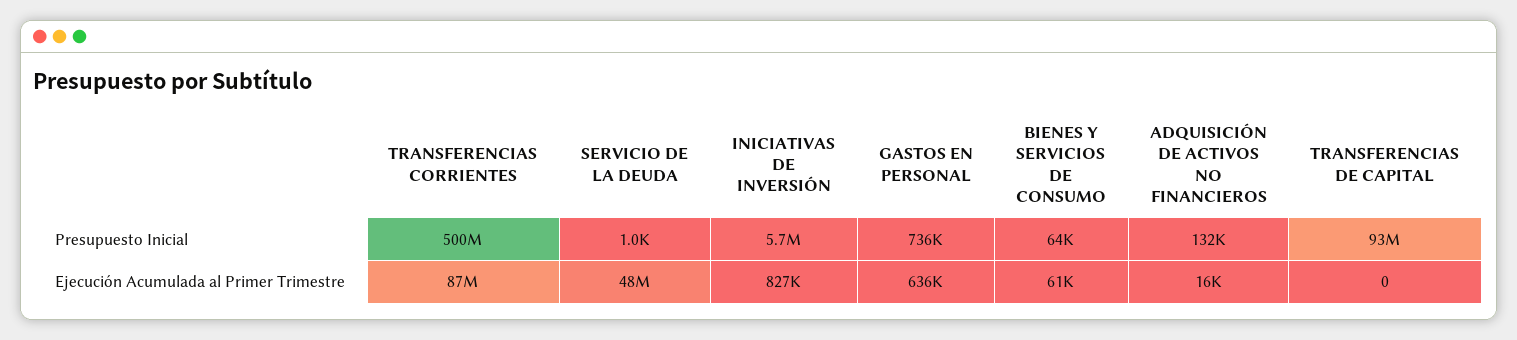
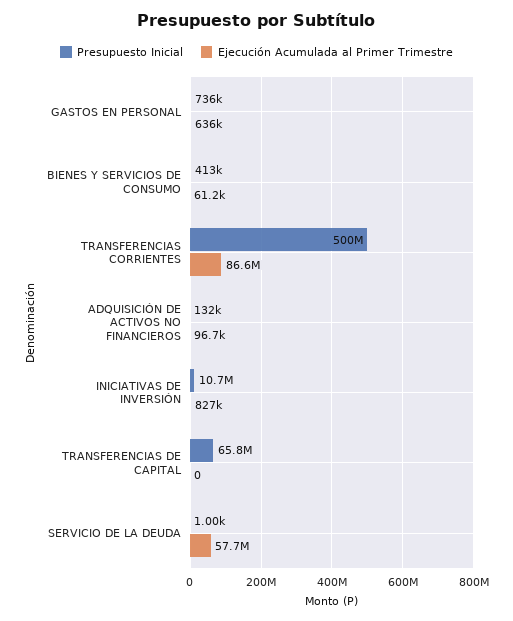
  {
    "Presupuesto Inicial": {
      "TRANSFERENCIAS CORRIENTES": 500000000,
      "SERVICIO DE LA DEUDA": 1000,
-     "INICIATIVAS DE INVERSIÓN": 5700000,
+     "INICIATIVAS DE INVERSIÓN": 10700000,
      "GASTOS EN PERSONAL": 736000,
-     "BIENES Y SERVICIOS DE CONSUMO": 64000,
+     "BIENES Y SERVICIOS DE CONSUMO": 413000,
      "ADQUISICIÓN DE ACTIVOS NO FINANCIEROS": 132000,
-     "TRANSFERENCIAS DE CAPITAL": 93000000
+     "TRANSFERENCIAS DE CAPITAL": 65800000
    },
    "Ejecución Acumulada al Primer Trimestre": {
      "TRANSFERENCIAS CORRIENTES": 86600000,
-     "SERVICIO DE LA DEUDA": 48000000,
+     "SERVICIO DE LA DEUDA": 57700000,
      "INICIATIVAS DE INVERSIÓN": 827000,
      "GASTOS EN PERSONAL": 636000,
      "BIENES Y SERVICIOS DE CONSUMO": 61200,
-     "ADQUISICIÓN DE ACTIVOS NO FINANCIEROS": 16000,
+     "ADQUISICIÓN DE ACTIVOS NO FINANCIEROS": 96700,
      "TRANSFERENCIAS DE CAPITAL": 0
    }
  }

